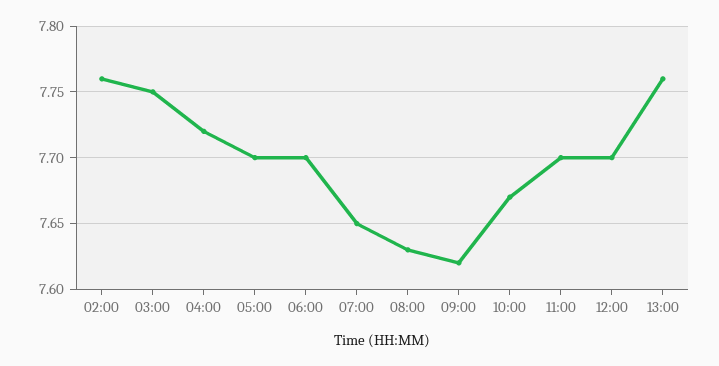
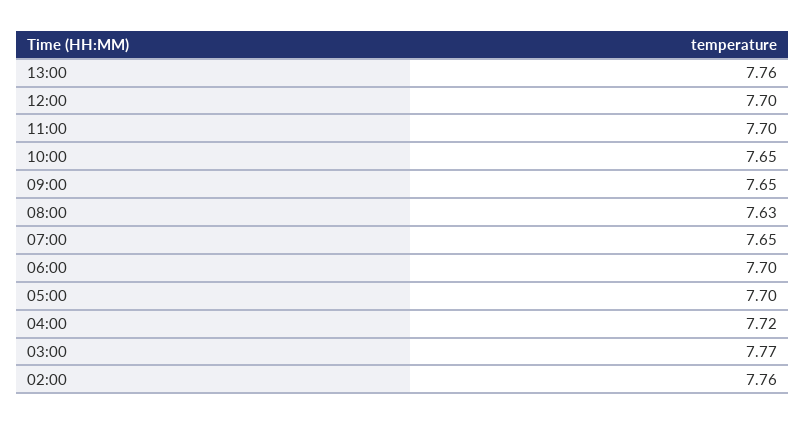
  {
    "02:00": 7.76,
-   "03:00": 7.75,
+   "03:00": 7.77,
    "04:00": 7.72,
    "05:00": 7.7,
    "06:00": 7.7,
    "07:00": 7.65,
    "08:00": 7.63,
-   "09:00": 7.62,
+   "09:00": 7.65,
-   "10:00": 7.67,
+   "10:00": 7.65,
    "11:00": 7.7,
    "12:00": 7.7,
    "13:00": 7.76
  }

